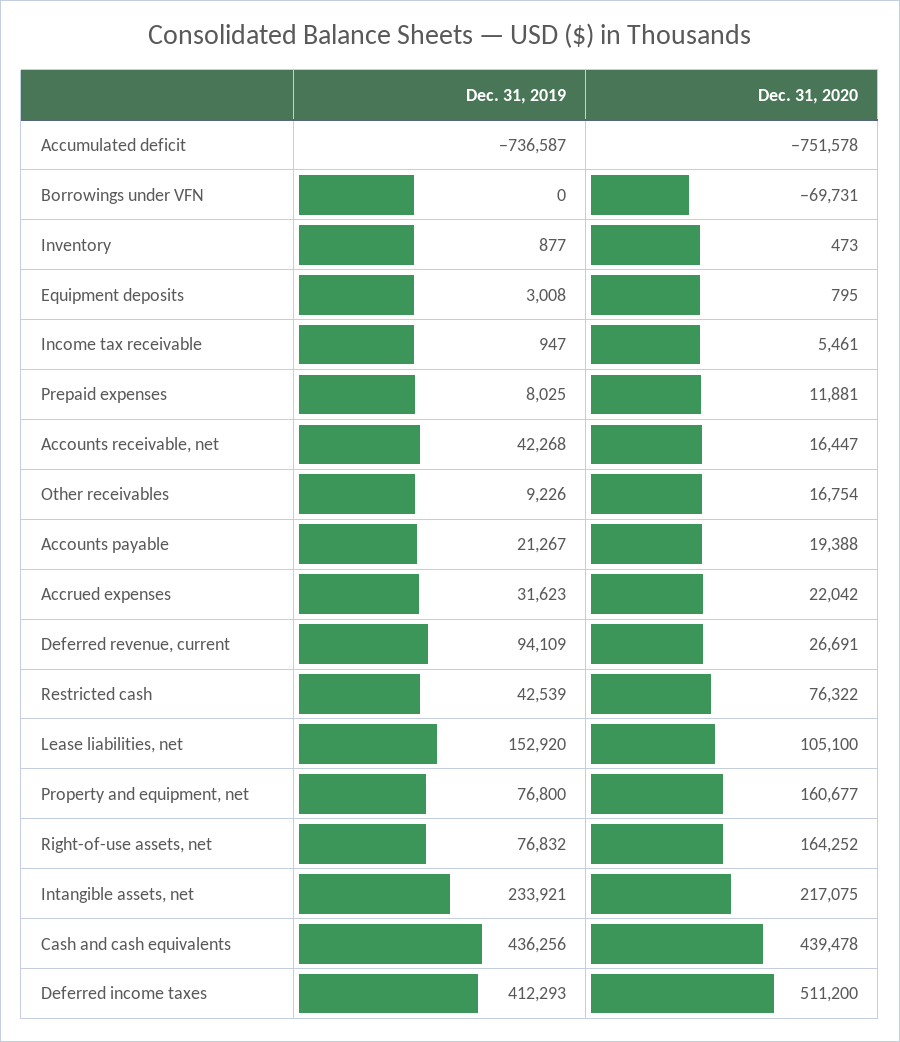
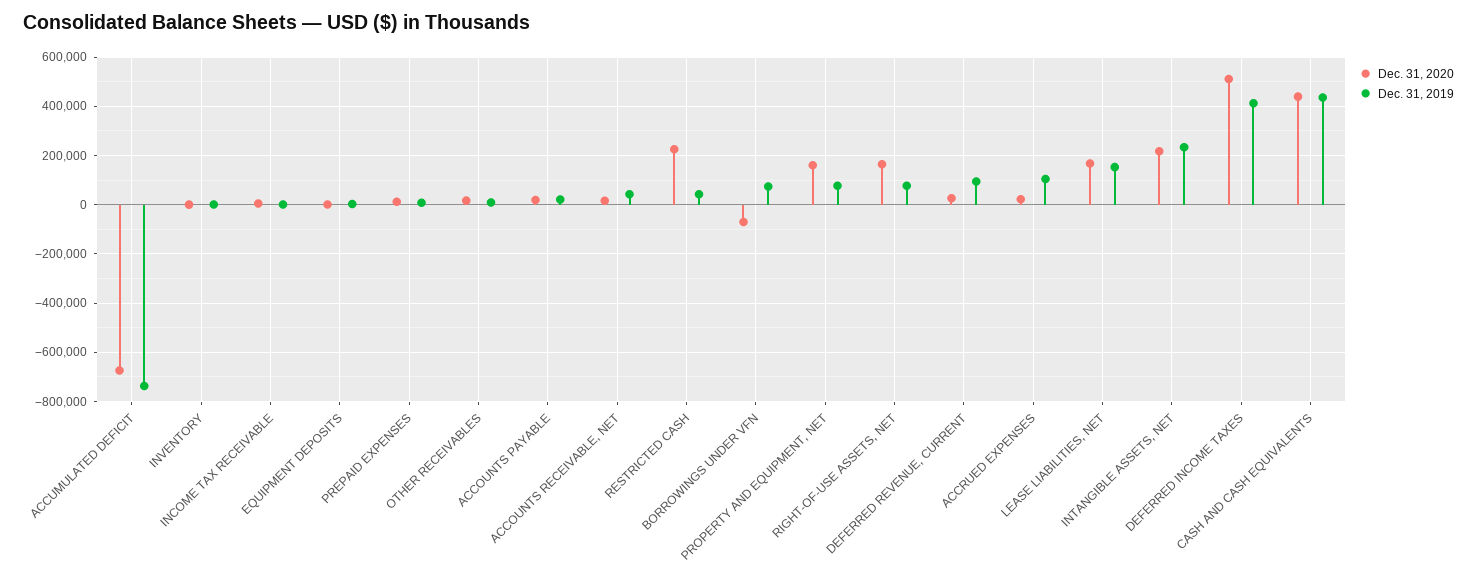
  {
    "Dec. 31, 2019": {
      "Accumulated deficit": -736587,
-     "Borrowings under VFN": 0,
+     "Borrowings under VFN": 75000,
      "Inventory": 877,
      "Equipment deposits": 3008,
      "Income tax receivable": 947,
      "Prepaid expenses": 8025,
      "Accounts receivable, net": 42268,
      "Other receivables": 9226,
      "Accounts payable": 21267,
-     "Accrued expenses": 31623,
+     "Accrued expenses": 100000,
      "Deferred revenue, current": 94109,
      "Restricted cash": 42539,
      "Lease liabilities, net": 152920,
      "Property and equipment, net": 76800,
      "Right-of-use assets, net": 76832,
      "Intangible assets, net": 233921,
      "Cash and cash equivalents": 436256,
      "Deferred income taxes": 412293
    },
    "Dec. 31, 2020": {
-     "Accumulated deficit": -751578,
+     "Accumulated deficit": -675000,
      "Borrowings under VFN": -69731,
      "Inventory": 473,
      "Equipment deposits": 795,
      "Income tax receivable": 5461,
      "Prepaid expenses": 11881,
      "Accounts receivable, net": 16447,
      "Other receivables": 16754,
      "Accounts payable": 19388,
      "Accrued expenses": 22042,
      "Deferred revenue, current": 26691,
-     "Restricted cash": 76322,
+     "Restricted cash": 225000,
-     "Lease liabilities, net": 105100,
+     "Lease liabilities, net": 175000,
      "Property and equipment, net": 160677,
      "Right-of-use assets, net": 164252,
      "Intangible assets, net": 217075,
      "Cash and cash equivalents": 439478,
      "Deferred income taxes": 511200
    }
  }

